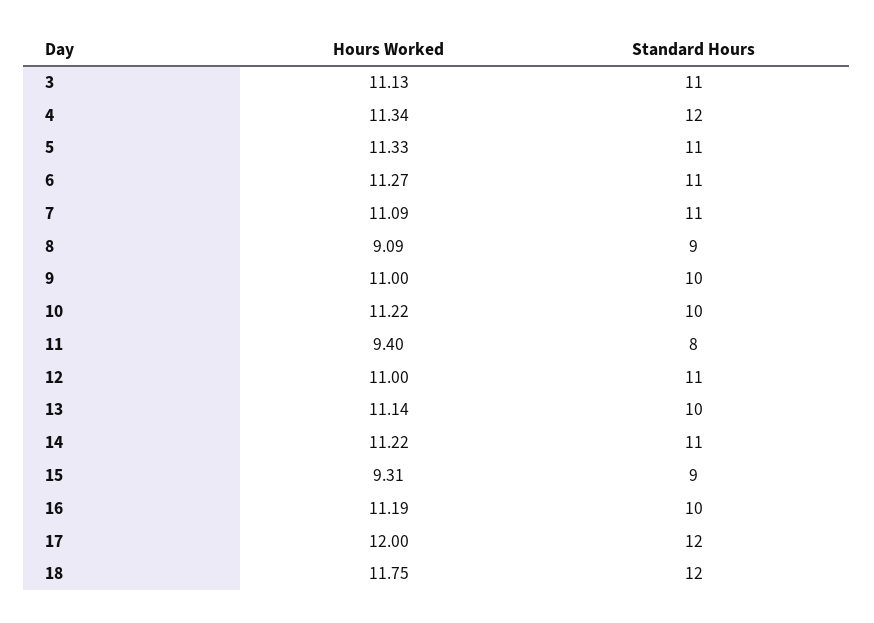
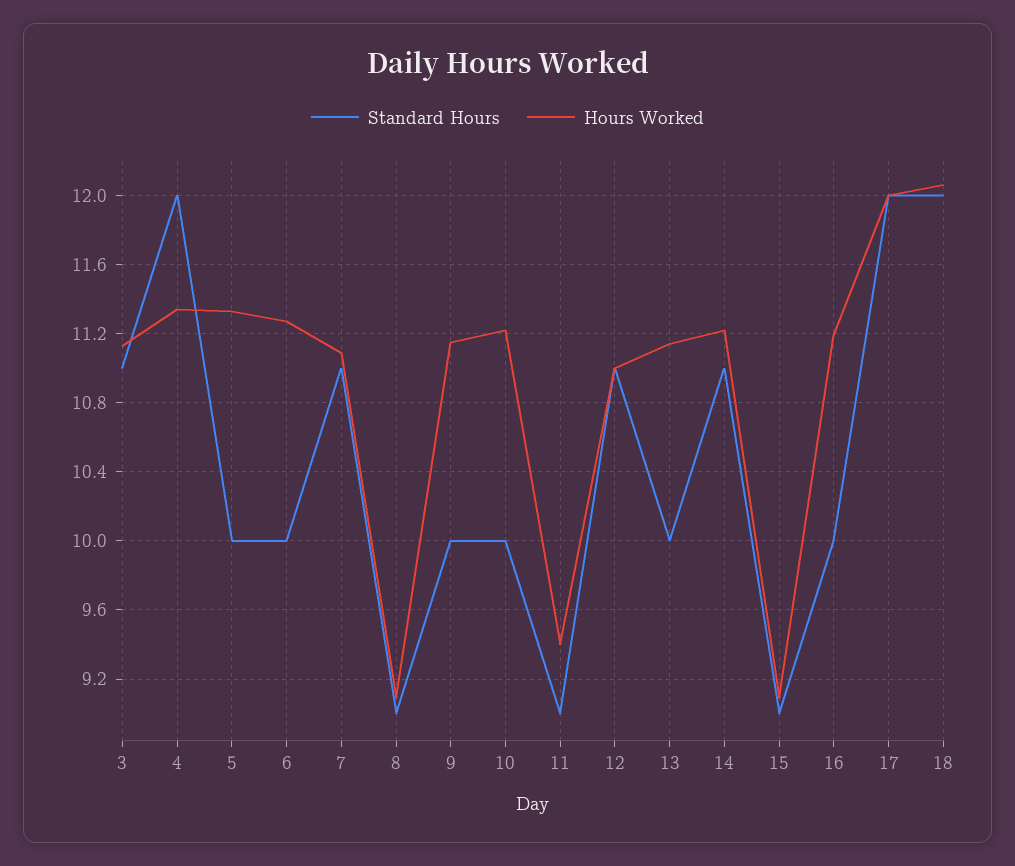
  {
    "Hours Worked": {
      "3": 11.13,
      "4": 11.34,
      "5": 11.33,
      "6": 11.27,
      "7": 11.09,
      "8": 9.09,
-     "9": 11,
+     "9": 11.15,
      "10": 11.22,
      "11": 9.4,
      "12": 11,
      "13": 11.14,
      "14": 11.22,
-     "15": 9.31,
+     "15": 9.1,
      "16": 11.19,
      "17": 12,
-     "18": 11.75
+     "18": 12.05
    },
    "Standard Hours": {
      "3": 11,
      "4": 12,
-     "5": 11,
+     "5": 10,
-     "6": 11,
+     "6": 10,
      "7": 11,
      "8": 9,
      "9": 10,
      "10": 10,
-     "11": 8,
+     "11": 9,
      "12": 11,
      "13": 10,
      "14": 11,
      "15": 9,
      "16": 10,
      "17": 12,
      "18": 12
    }
  }

